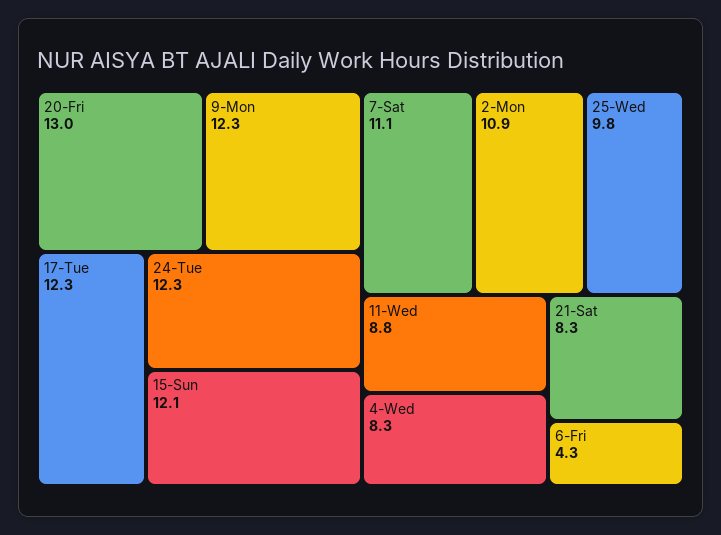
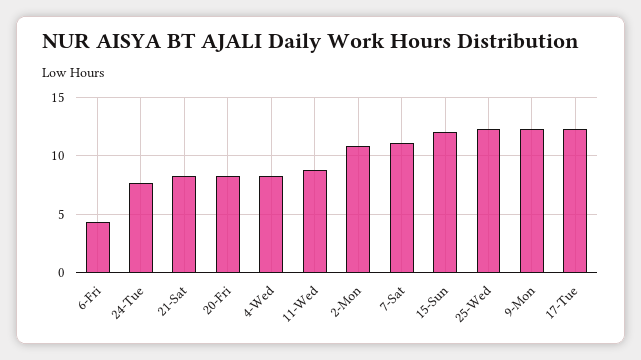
  {
-   "20-Fri": 13,
+   "20-Fri": 8,
    "9-Mon": 12.3,
    "17-Tue": 12.3,
-   "24-Tue": 12.3,
+   "24-Tue": 8,
    "15-Sun": 12.1,
    "7-Sat": 11.1,
    "2-Mon": 10.9,
-   "25-Wed": 9.8,
+   "25-Wed": 12,
    "11-Wed": 8.8,
    "4-Wed": 8.3,
    "21-Sat": 8.3,
    "6-Fri": 4.3
  }

